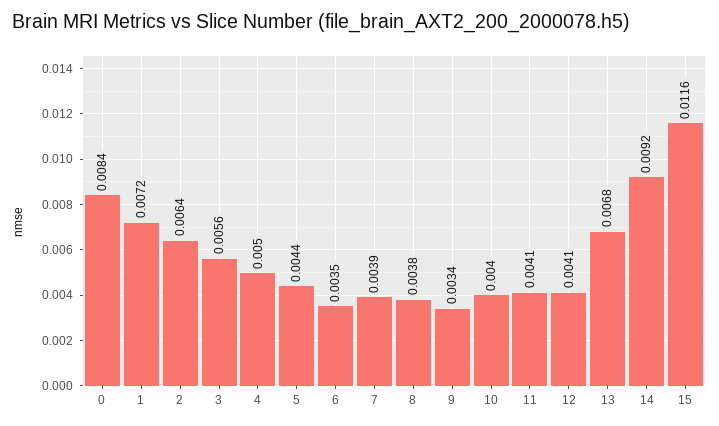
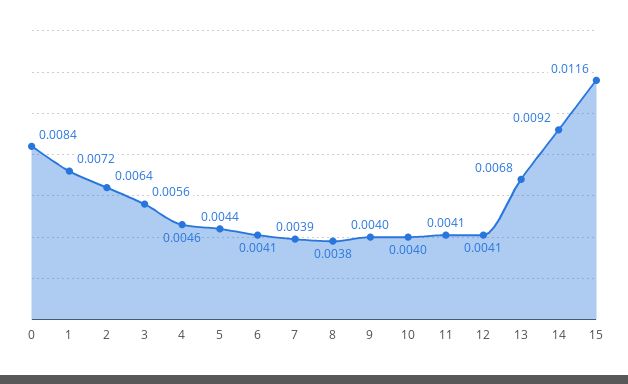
  {
    "0": 0.0084,
    "1": 0.0072,
    "2": 0.0064,
    "3": 0.0056,
-   "4": 0.005,
+   "4": 0.0046,
    "5": 0.0044,
-   "6": 0.0035,
+   "6": 0.0041,
    "7": 0.0039,
    "8": 0.0038,
-   "9": 0.0034,
+   "9": 0.004,
    "10": 0.004,
    "11": 0.0041,
    "12": 0.0041,
    "13": 0.0068,
    "14": 0.0092,
    "15": 0.0116
  }

